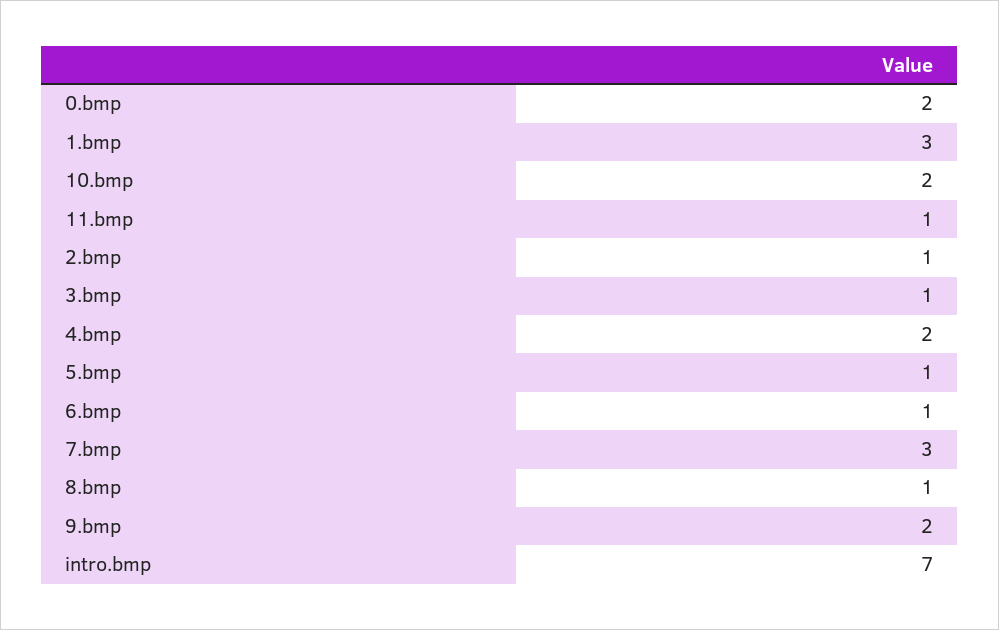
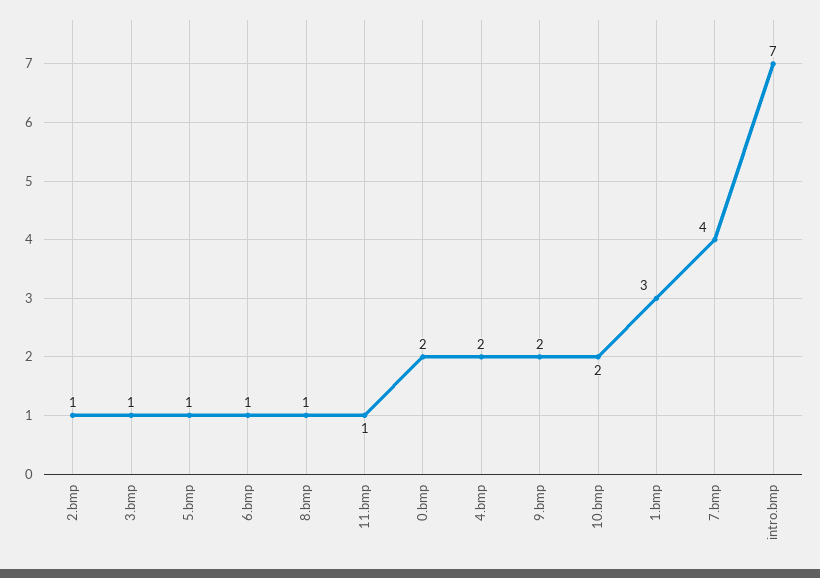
  {
    "0.bmp": 2,
    "1.bmp": 3,
    "10.bmp": 2,
    "11.bmp": 1,
    "2.bmp": 1,
    "3.bmp": 1,
    "4.bmp": 2,
    "5.bmp": 1,
    "6.bmp": 1,
-   "7.bmp": 3,
+   "7.bmp": 4,
    "8.bmp": 1,
    "9.bmp": 2,
    "intro.bmp": 7
  }

